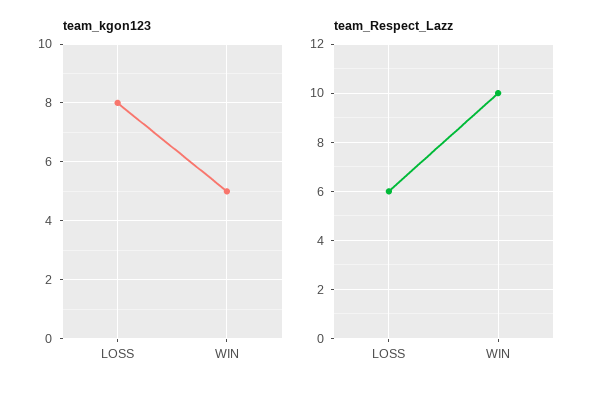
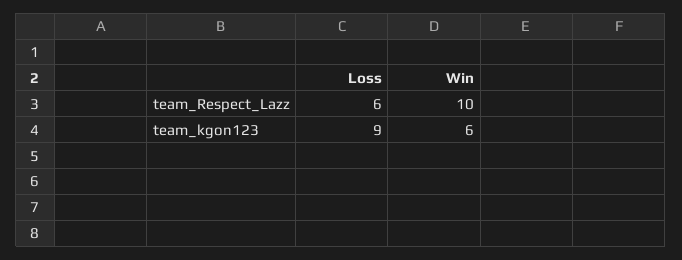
  {
    "team_kgon123": {
-     "LOSS": 8,
+     "LOSS": 9,
-     "WIN": 5
+     "WIN": 6
    },
    "team_Respect_Lazz": {
      "LOSS": 6,
      "WIN": 10
    }
  }

